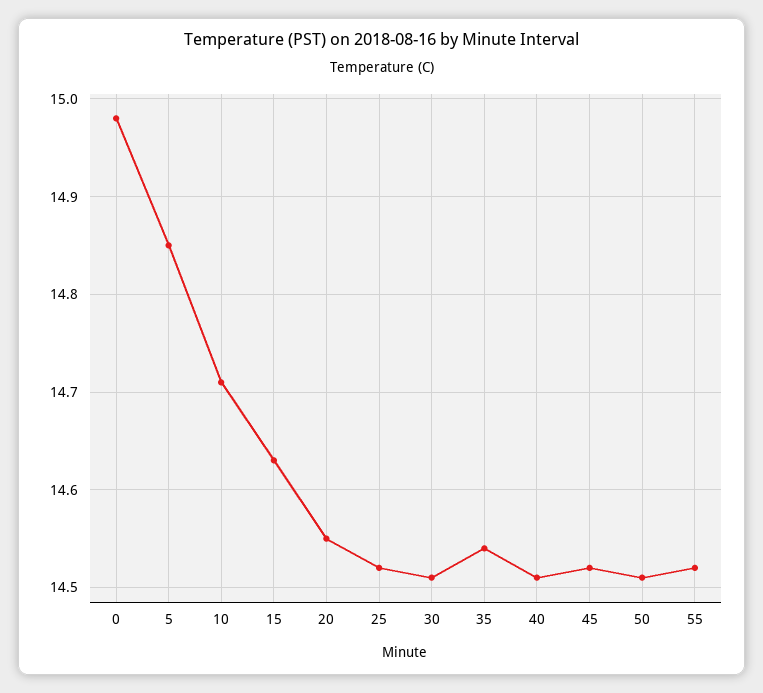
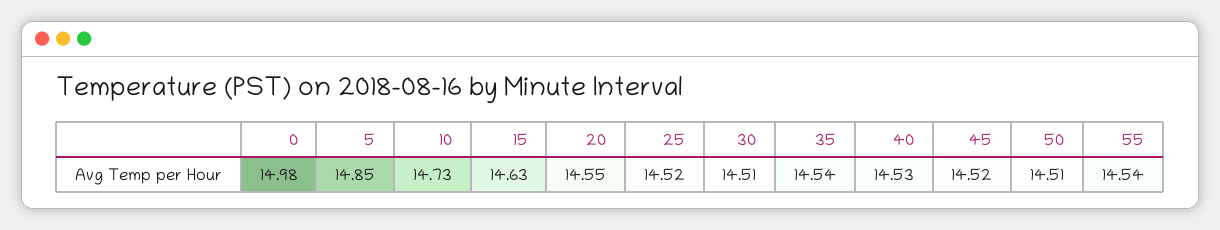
  {
    "0": 14.98,
    "5": 14.85,
-   "10": 14.71,
+   "10": 14.73,
    "15": 14.63,
    "20": 14.55,
    "25": 14.52,
    "30": 14.51,
    "35": 14.54,
-   "40": 14.51,
+   "40": 14.53,
    "45": 14.52,
    "50": 14.51,
-   "55": 14.52
+   "55": 14.54
  }

